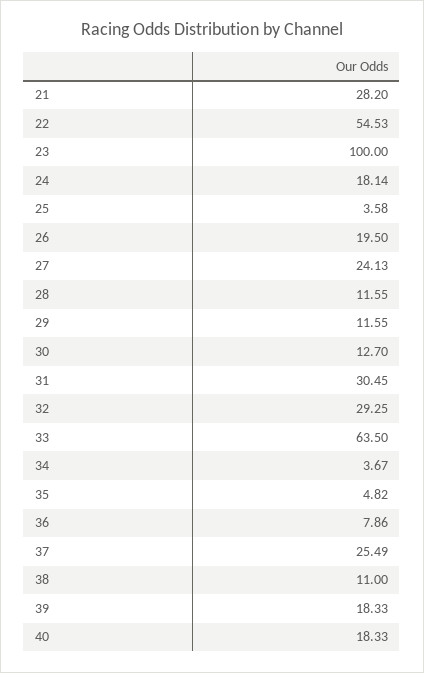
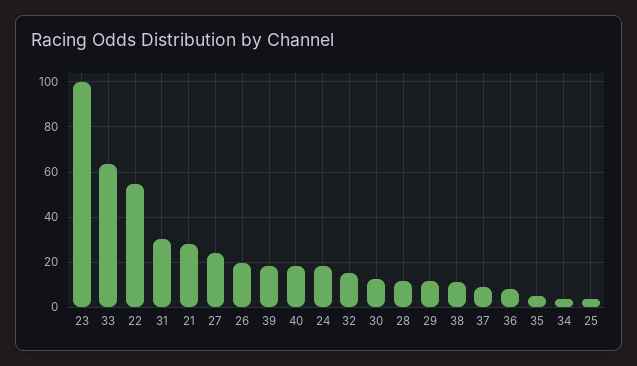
  {
    "21": 28.2,
    "22": 54.53,
    "23": 100,
    "24": 18.14,
    "25": 3.58,
    "26": 19.5,
    "27": 24.13,
    "28": 11.55,
    "29": 11.55,
    "30": 12.7,
    "31": 30.45,
-   "32": 29.25,
+   "32": 15,
    "33": 63.5,
    "34": 3.67,
    "35": 4.82,
    "36": 7.86,
-   "37": 25.49,
+   "37": 10,
    "38": 11,
    "39": 18.33,
    "40": 18.33
  }

